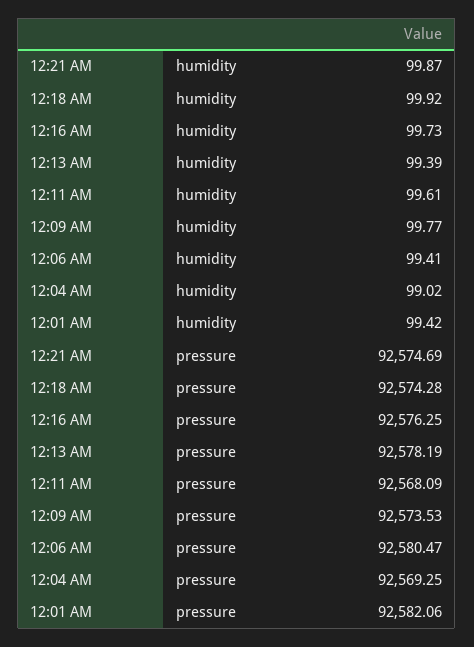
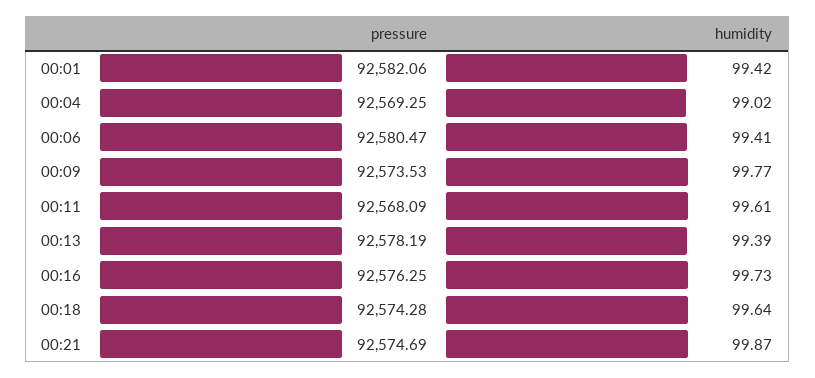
  {
    "12:21 AM": {
      "humidity": 99.87,
      "pressure": 92574.69
    },
    "12:18 AM": {
-     "humidity": 99.92,
+     "humidity": 99.64,
      "pressure": 92574.28
    },
    "12:16 AM": {
      "humidity": 99.73,
      "pressure": 92576.25
    },
    "12:13 AM": {
      "humidity": 99.39,
      "pressure": 92578.19
    },
    "12:11 AM": {
      "humidity": 99.61,
      "pressure": 92568.09
    },
    "12:09 AM": {
      "humidity": 99.77,
      "pressure": 92573.53
    },
    "12:06 AM": {
      "humidity": 99.41,
      "pressure": 92580.47
    },
    "12:04 AM": {
      "humidity": 99.02,
      "pressure": 92569.25
    },
    "12:01 AM": {
      "humidity": 99.42,
      "pressure": 92582.06
    }
  }

